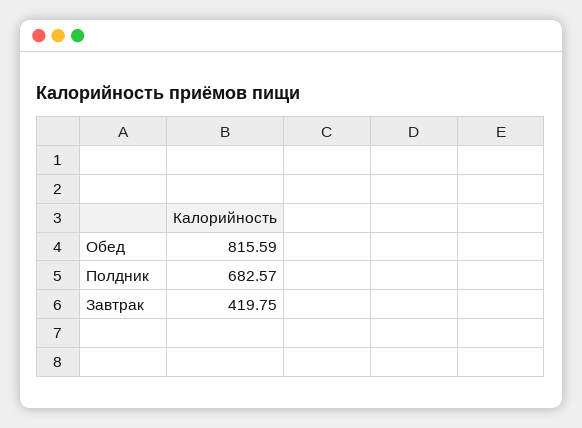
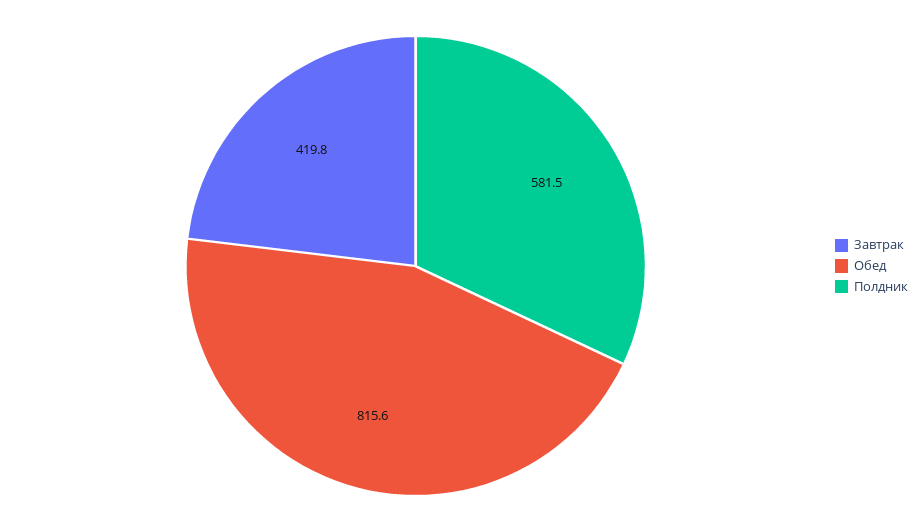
  {
    "Обед": 815.59,
-   "Полдник": 682.57,
+   "Полдник": 581.5,
    "Завтрак": 419.75
  }

